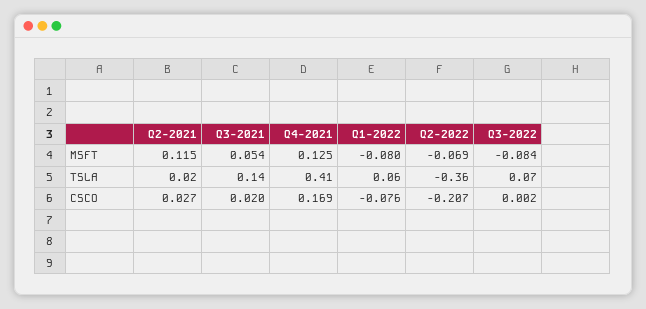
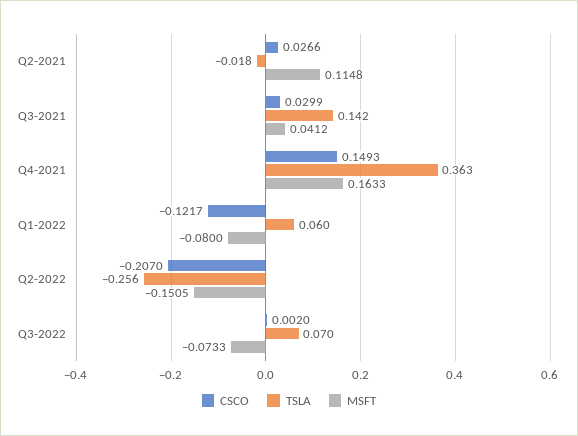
  {
    "MSFT": {
      "Q2-2021": 0.1148,
-     "Q3-2021": 0.054,
+     "Q3-2021": 0.0412,
-     "Q4-2021": 0.125,
+     "Q4-2021": 0.1633,
      "Q1-2022": -0.08,
-     "Q2-2022": -0.069,
+     "Q2-2022": -0.1505,
-     "Q3-2022": -0.084
+     "Q3-2022": -0.0733
    },
    "TSLA": {
-     "Q2-2021": 0.02,
+     "Q2-2021": -0.018,
      "Q3-2021": 0.142,
-     "Q4-2021": 0.41,
+     "Q4-2021": 0.363,
      "Q1-2022": 0.06,
-     "Q2-2022": -0.36,
+     "Q2-2022": -0.256,
      "Q3-2022": 0.07
    },
    "CSCO": {
      "Q2-2021": 0.0266,
-     "Q3-2021": 0.02,
+     "Q3-2021": 0.0299,
-     "Q4-2021": 0.169,
+     "Q4-2021": 0.1493,
-     "Q1-2022": -0.076,
+     "Q1-2022": -0.1217,
      "Q2-2022": -0.207,
      "Q3-2022": 0.002
    }
  }

